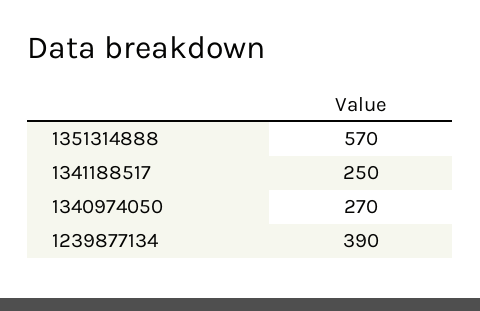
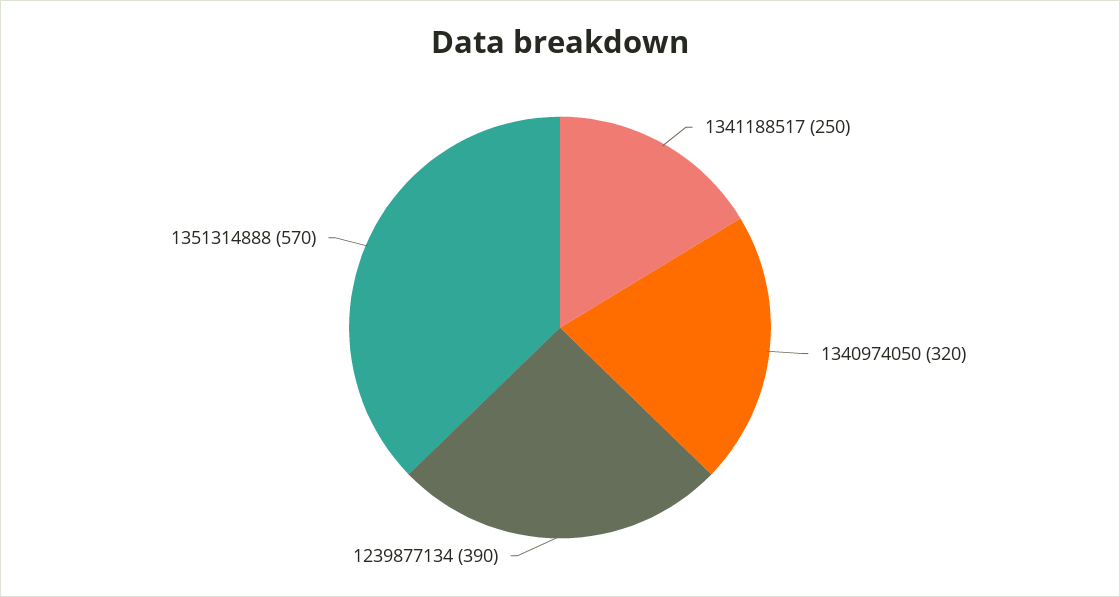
  {
    "1351314888": 570,
    "1341188517": 250,
-   "1340974050": 270,
+   "1340974050": 320,
    "1239877134": 390
  }

